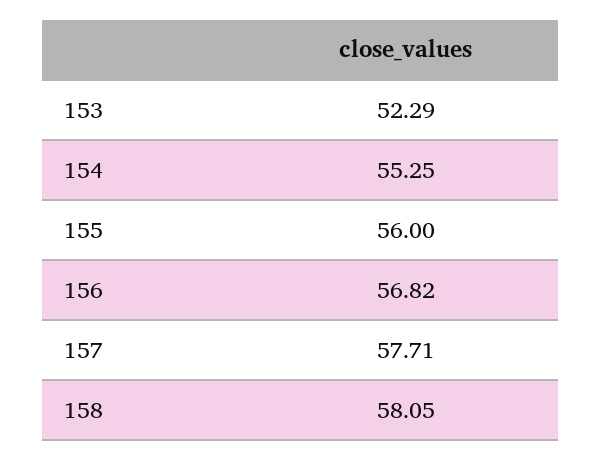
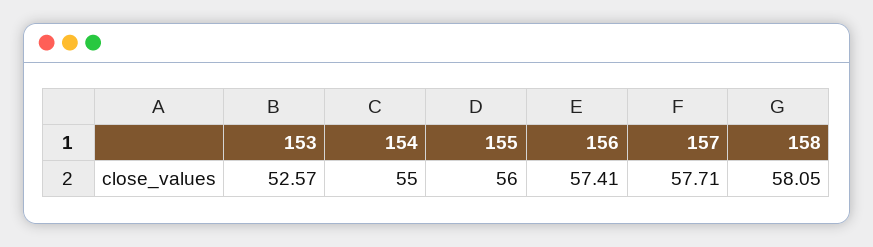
  {
-   "153": 52.29,
+   "153": 52.57,
-   "154": 55.25,
+   "154": 55,
    "155": 56,
-   "156": 56.82,
+   "156": 57.41,
    "157": 57.71,
    "158": 58.05
  }

